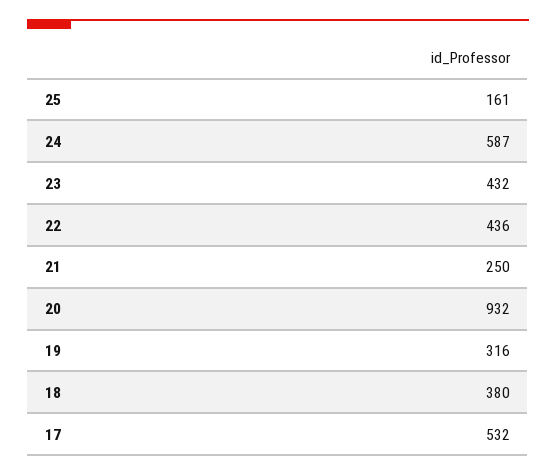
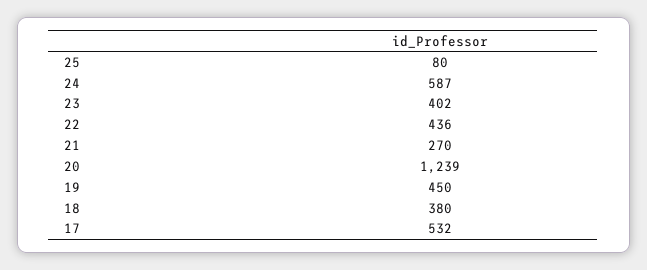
  {
-   "25": 161,
+   "25": 80,
    "24": 587,
-   "23": 432,
+   "23": 402,
    "22": 436,
-   "21": 250,
+   "21": 270,
-   "20": 932,
+   "20": 1239,
-   "19": 316,
+   "19": 450,
    "18": 380,
    "17": 532
  }

